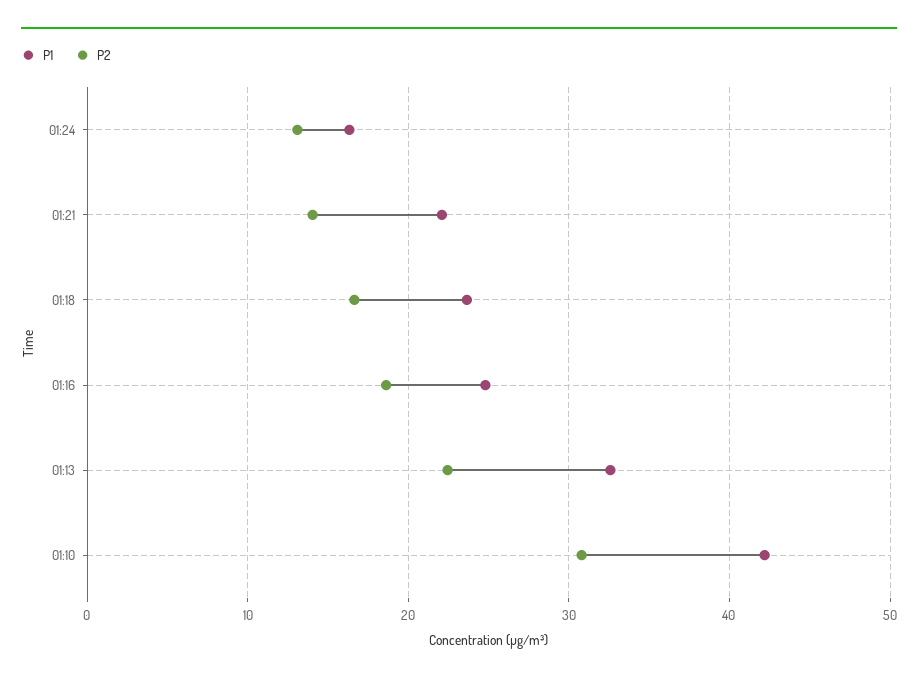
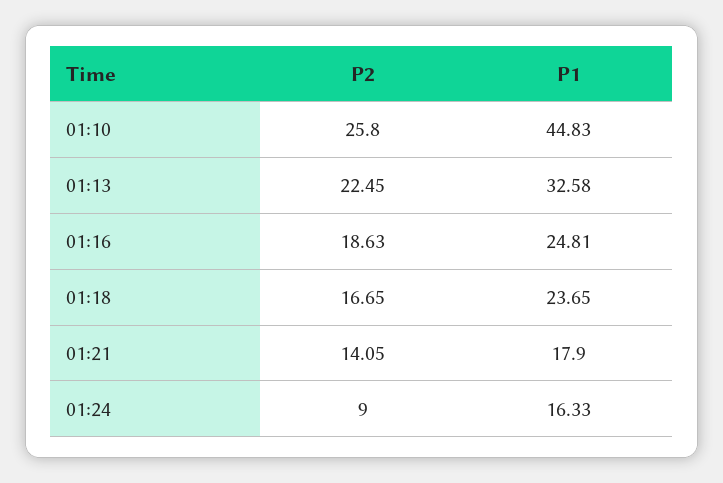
  {
    "P1": {
      "01:24": 16.33,
-     "01:21": 22,
+     "01:21": 17.9,
      "01:18": 23.65,
      "01:16": 24.81,
      "01:13": 32.58,
-     "01:10": 42
+     "01:10": 44.83
    },
    "P2": {
-     "01:24": 13,
+     "01:24": 9,
      "01:21": 14.05,
      "01:18": 16.65,
      "01:16": 18.63,
      "01:13": 22.45,
-     "01:10": 31
+     "01:10": 25.8
    }
  }

